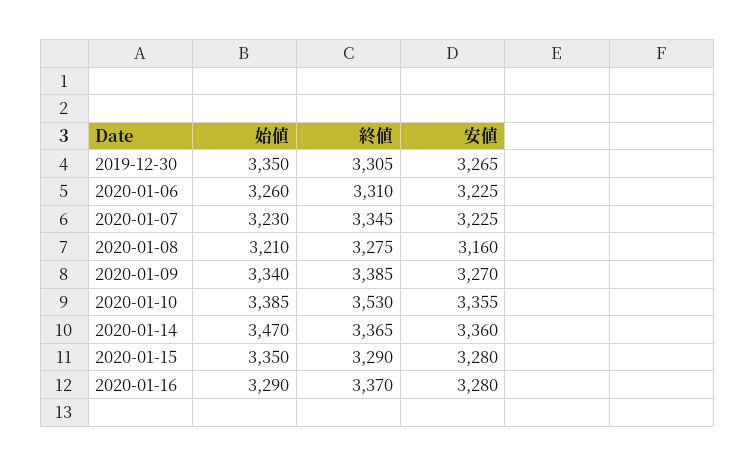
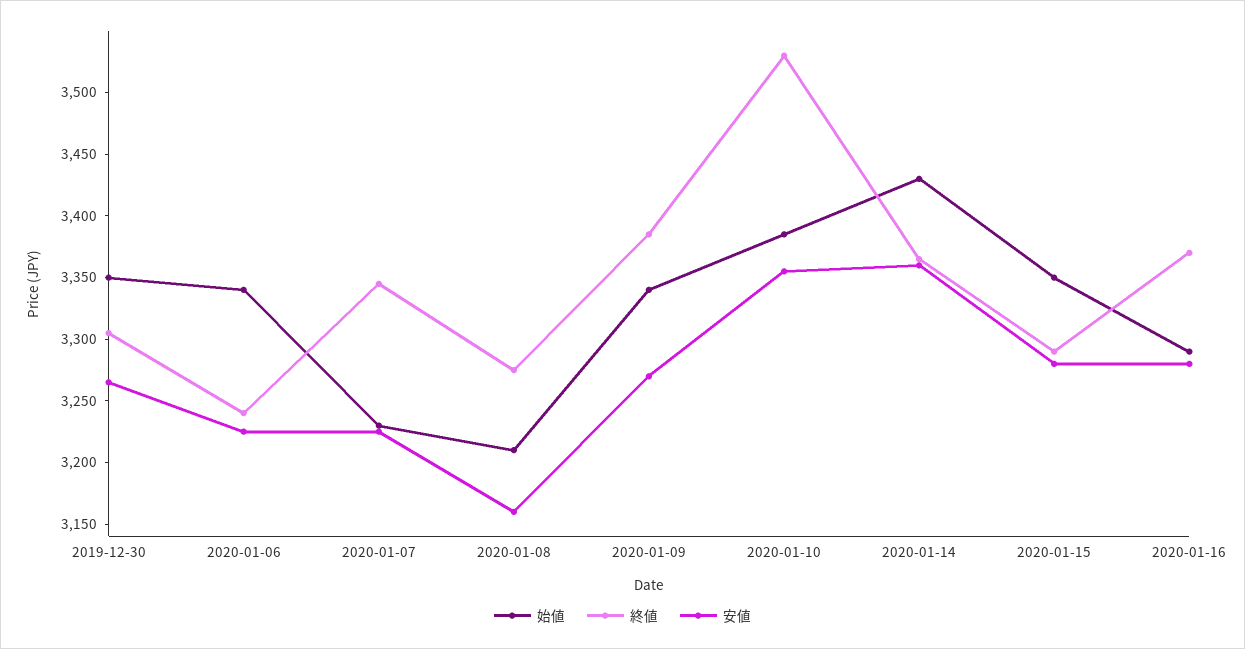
  {
    "始値": {
      "2019-12-30": 3350,
-     "2020-01-06": 3260,
+     "2020-01-06": 3340,
      "2020-01-07": 3230,
      "2020-01-08": 3210,
      "2020-01-09": 3340,
      "2020-01-10": 3385,
-     "2020-01-14": 3470,
+     "2020-01-14": 3430,
      "2020-01-15": 3350,
      "2020-01-16": 3290
    },
    "終値": {
      "2019-12-30": 3305,
-     "2020-01-06": 3310,
+     "2020-01-06": 3240,
      "2020-01-07": 3345,
      "2020-01-08": 3275,
      "2020-01-09": 3385,
      "2020-01-10": 3530,
      "2020-01-14": 3365,
      "2020-01-15": 3290,
      "2020-01-16": 3370
    },
    "安値": {
      "2019-12-30": 3265,
      "2020-01-06": 3225,
      "2020-01-07": 3225,
      "2020-01-08": 3160,
      "2020-01-09": 3270,
      "2020-01-10": 3355,
      "2020-01-14": 3360,
      "2020-01-15": 3280,
      "2020-01-16": 3280
    }
  }

